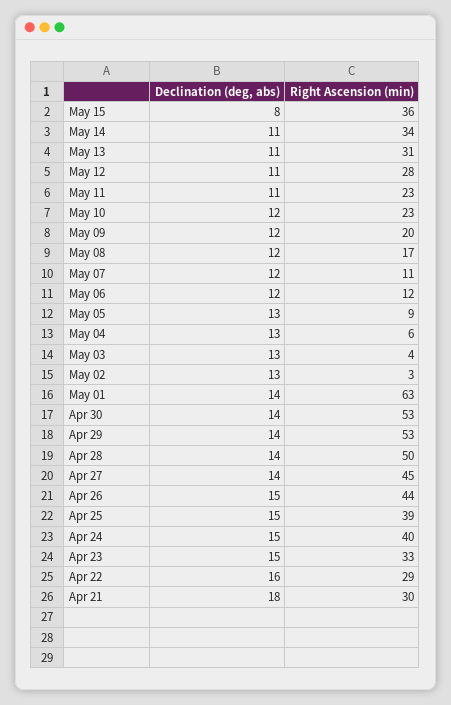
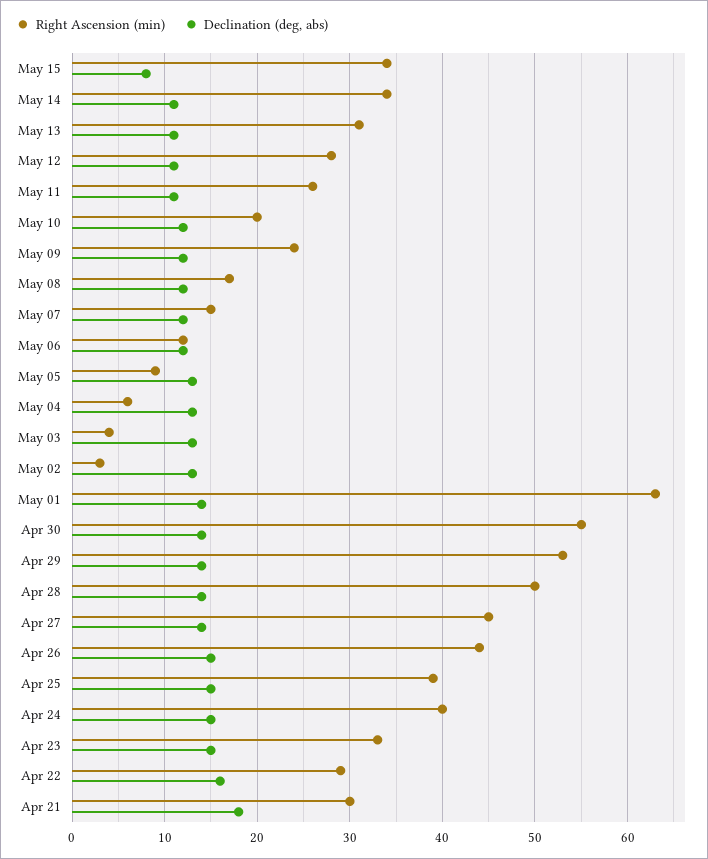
  {
    "Declination (deg, abs)": {
      "May 15": 8,
      "May 14": 11,
      "May 13": 11,
      "May 12": 11,
      "May 11": 11,
      "May 10": 12,
      "May 09": 12,
      "May 08": 12,
      "May 07": 12,
      "May 06": 12,
      "May 05": 13,
      "May 04": 13,
      "May 03": 13,
      "May 02": 13,
      "May 01": 14,
      "Apr 30": 14,
      "Apr 29": 14,
      "Apr 28": 14,
      "Apr 27": 14,
      "Apr 26": 15,
      "Apr 25": 15,
      "Apr 24": 15,
      "Apr 23": 15,
      "Apr 22": 16,
      "Apr 21": 18
    },
    "Right Ascension (min)": {
-     "May 15": 36,
+     "May 15": 34,
      "May 14": 34,
      "May 13": 31,
      "May 12": 28,
-     "May 11": 23,
+     "May 11": 26,
-     "May 10": 23,
+     "May 10": 20,
-     "May 09": 20,
+     "May 09": 24,
      "May 08": 17,
-     "May 07": 11,
+     "May 07": 15,
      "May 06": 12,
      "May 05": 9,
      "May 04": 6,
      "May 03": 4,
      "May 02": 3,
      "May 01": 63,
-     "Apr 30": 53,
+     "Apr 30": 55,
      "Apr 29": 53,
      "Apr 28": 50,
      "Apr 27": 45,
      "Apr 26": 44,
      "Apr 25": 39,
      "Apr 24": 40,
      "Apr 23": 33,
      "Apr 22": 29,
      "Apr 21": 30
    }
  }

